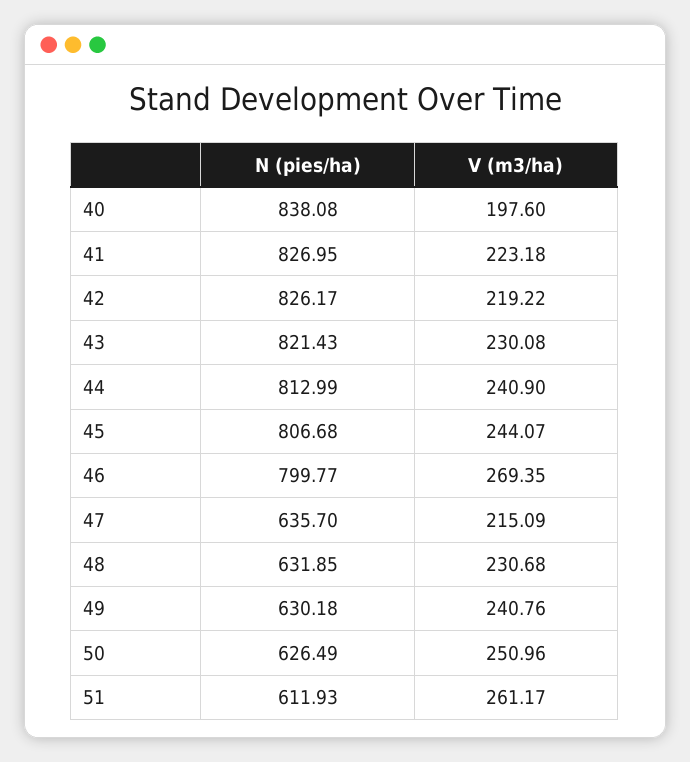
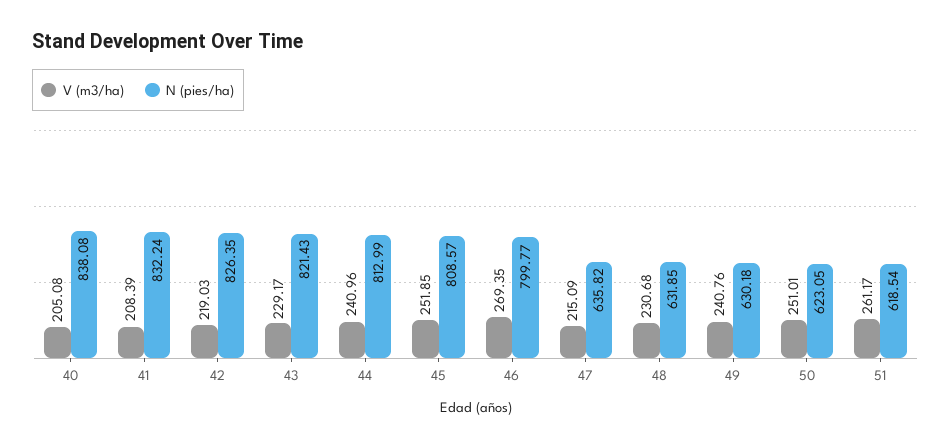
  {
    "N (pies/ha)": {
      "40": 838.08,
-     "41": 826.95,
+     "41": 832.24,
-     "42": 826.17,
+     "42": 826.35,
      "43": 821.43,
      "44": 812.99,
-     "45": 806.68,
+     "45": 808.57,
      "46": 799.77,
-     "47": 635.7,
+     "47": 635.82,
      "48": 631.85,
      "49": 630.18,
-     "50": 626.49,
+     "50": 623.05,
-     "51": 611.93
+     "51": 618.54
    },
    "V (m3/ha)": {
-     "40": 197.6,
+     "40": 205.08,
-     "41": 223.18,
+     "41": 208.39,
-     "42": 219.22,
+     "42": 219.03,
-     "43": 230.08,
+     "43": 229.17,
-     "44": 240.9,
+     "44": 240.96,
-     "45": 244.07,
+     "45": 251.85,
      "46": 269.35,
      "47": 215.09,
      "48": 230.68,
      "49": 240.76,
-     "50": 250.96,
+     "50": 251.01,
      "51": 261.17
    }
  }

